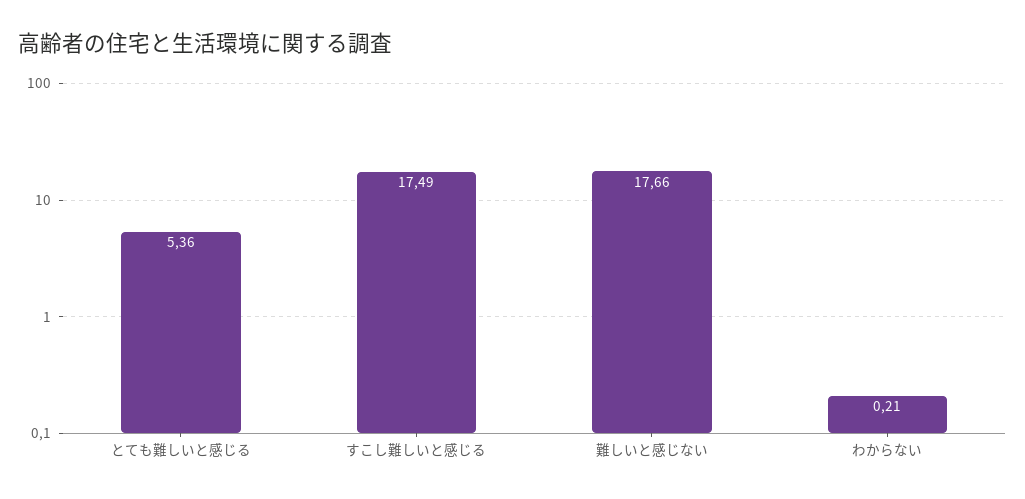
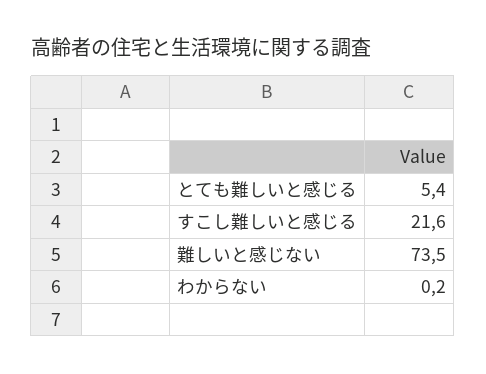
  {
    "とても難しいと感じる": 5.36,
-   "すこし難しいと感じる": 17.49,
+   "すこし難しいと感じる": 21.6,
-   "難しいと感じない": 17.66,
+   "難しいと感じない": 73.5,
    "わからない": 0.21
  }

